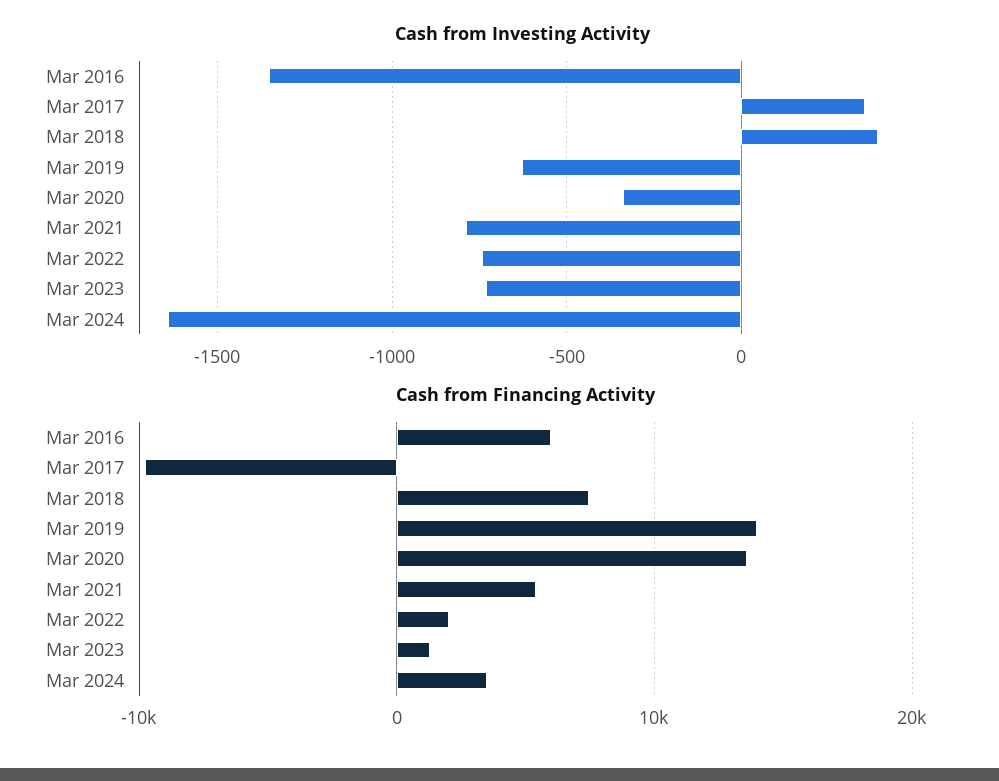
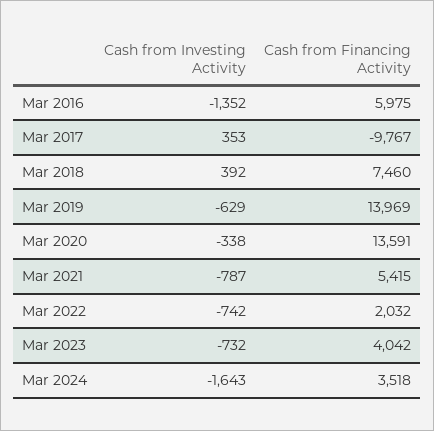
  {
    "Cash from Investing Activity": {
      "Mar 2016": -1352,
      "Mar 2017": 353,
      "Mar 2018": 392,
      "Mar 2019": -629,
      "Mar 2020": -338,
      "Mar 2021": -787,
      "Mar 2022": -742,
      "Mar 2023": -732,
      "Mar 2024": -1643
    },
    "Cash from Financing Activity": {
      "Mar 2016": 5975,
      "Mar 2017": -9767,
      "Mar 2018": 7460,
      "Mar 2019": 13969,
      "Mar 2020": 13591,
      "Mar 2021": 5415,
      "Mar 2022": 2032,
-     "Mar 2023": 1000,
+     "Mar 2023": 4042,
      "Mar 2024": 3518
    }
  }

